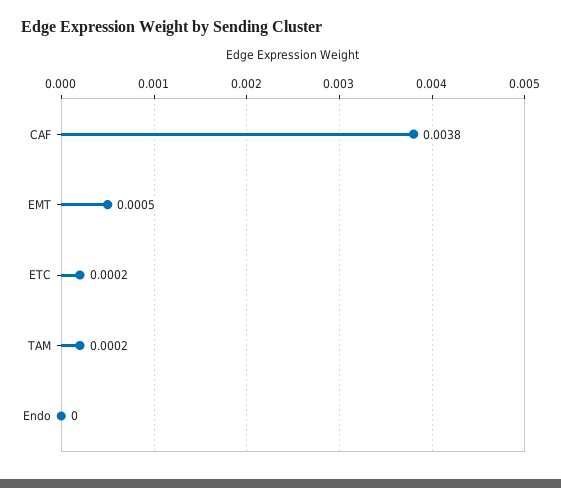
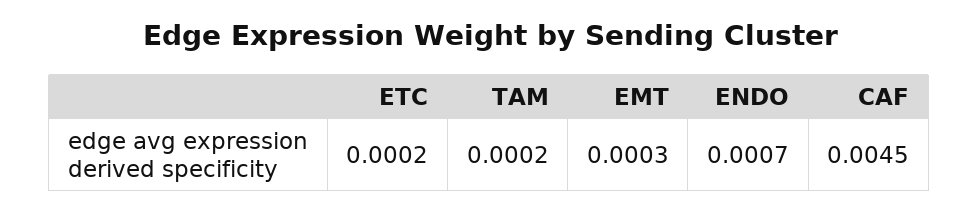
  {
-   "CAF": 0.0038,
+   "CAF": 0.0045,
-   "EMT": 0.0005,
+   "EMT": 0.0003,
    "ETC": 0.0002,
    "TAM": 0.0002,
-   "Endo": 0
+   "Endo": 0.0007
  }

